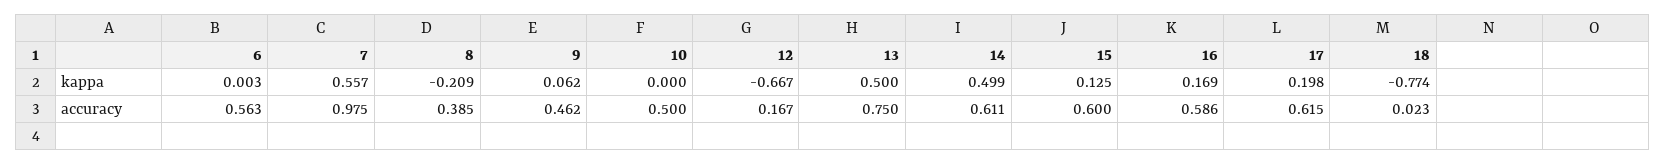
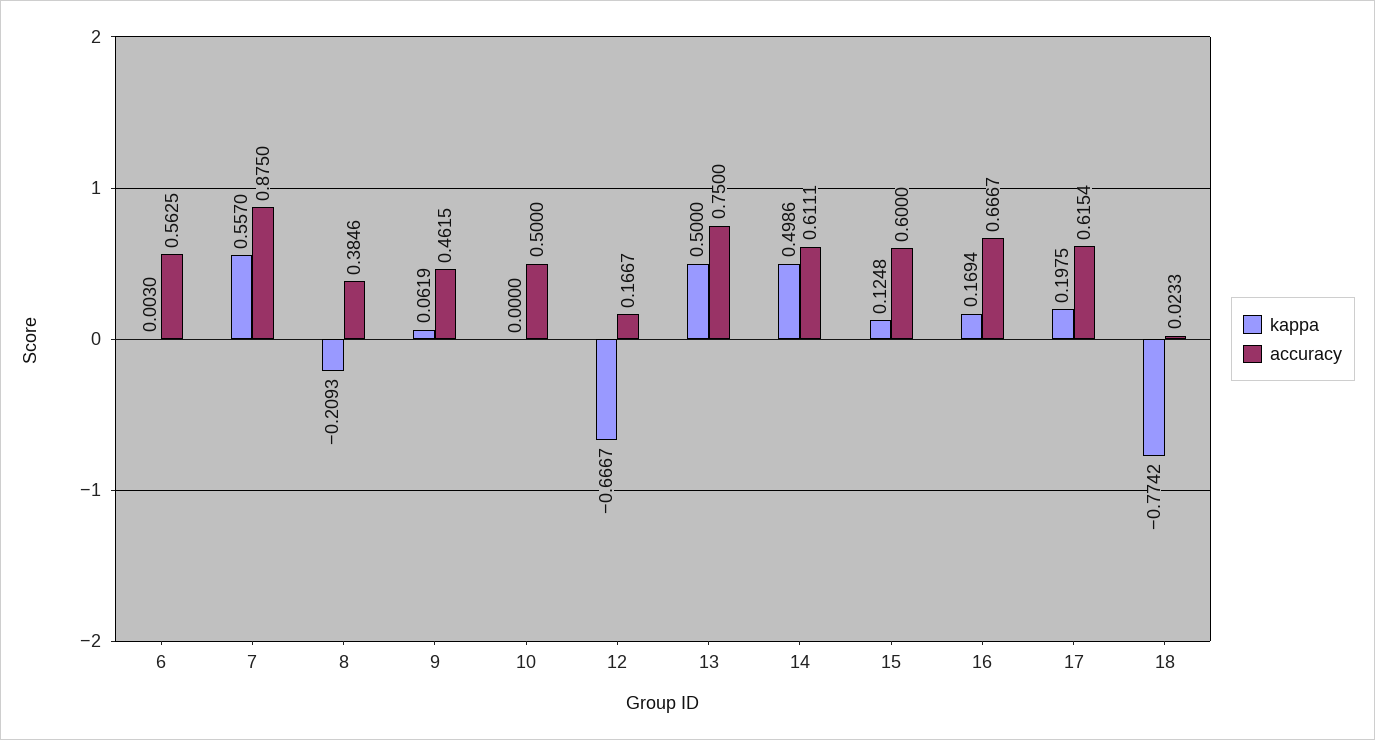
  {
    "kappa": {
      "6": 0.003,
      "7": 0.557,
      "8": -0.2093,
      "9": 0.0619,
      "10": 0,
      "12": -0.6667,
      "13": 0.5,
      "14": 0.4986,
      "15": 0.1248,
      "16": 0.1694,
      "17": 0.1975,
      "18": -0.7742
    },
    "accuracy": {
      "6": 0.5625,
-     "7": 0.975,
+     "7": 0.875,
      "8": 0.3846,
      "9": 0.4615,
      "10": 0.5,
      "12": 0.1667,
      "13": 0.75,
      "14": 0.6111,
      "15": 0.6,
-     "16": 0.586,
+     "16": 0.6667,
      "17": 0.6154,
      "18": 0.0233
    }
  }

